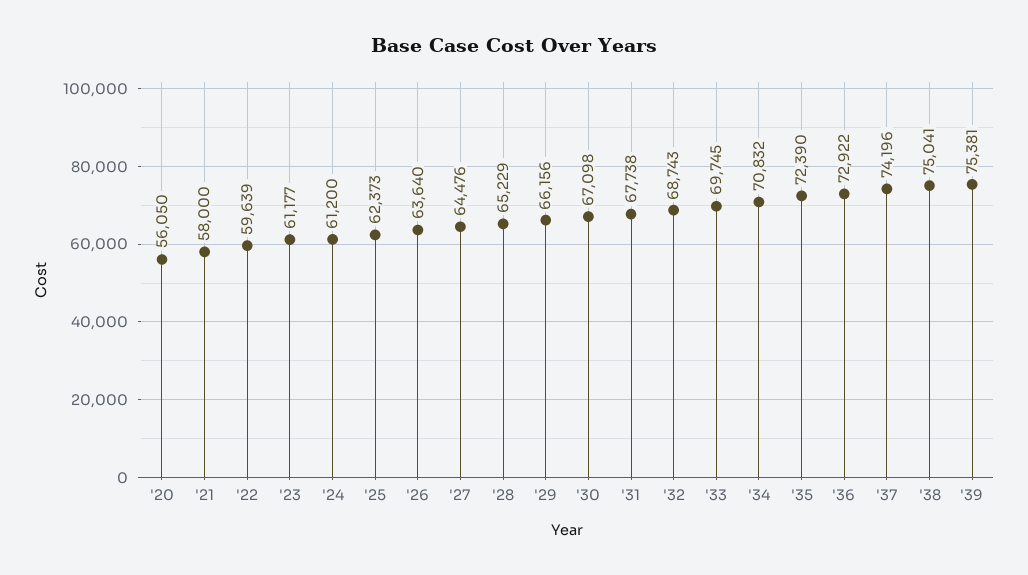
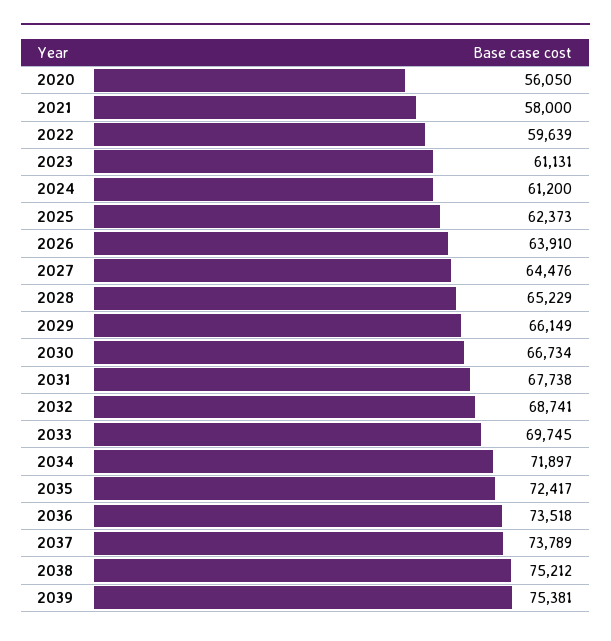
  {
    "'20": 56050,
    "'21": 58000,
    "'22": 59639,
-   "'23": 61177,
+   "'23": 61131,
    "'24": 61200,
    "'25": 62373,
-   "'26": 63640,
+   "'26": 63910,
    "'27": 64476,
    "'28": 65229,
-   "'29": 66156,
+   "'29": 66149,
-   "'30": 67098,
+   "'30": 66734,
    "'31": 67738,
-   "'32": 68743,
+   "'32": 68741,
    "'33": 69745,
-   "'34": 70832,
+   "'34": 71897,
-   "'35": 72390,
+   "'35": 72417,
-   "'36": 72922,
+   "'36": 73518,
-   "'37": 74196,
+   "'37": 73789,
-   "'38": 75041,
+   "'38": 75212,
    "'39": 75381
  }

